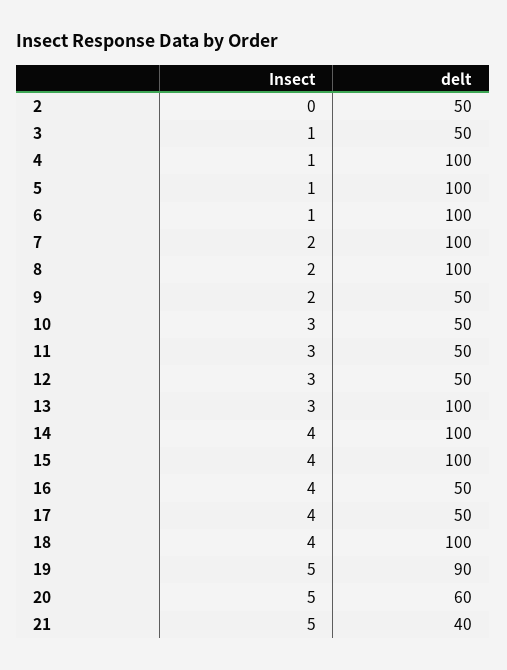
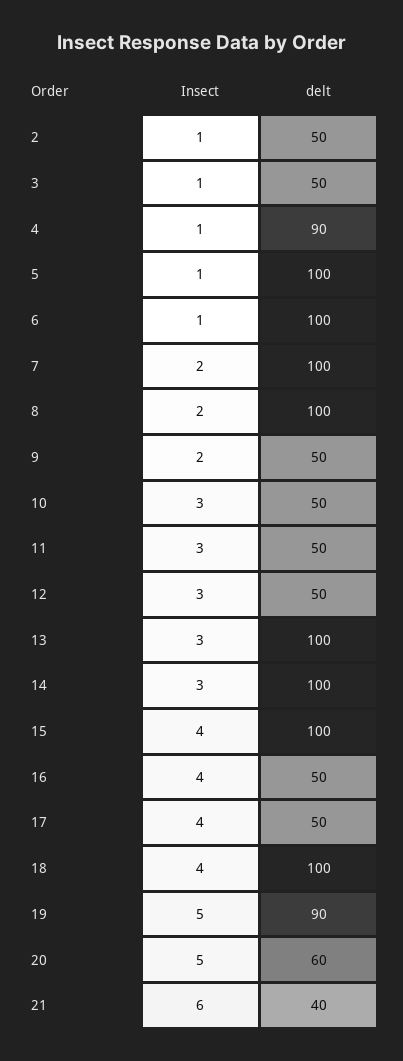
  {
    "Insect": {
-     "2": 0,
+     "2": 1,
      "3": 1,
      "4": 1,
      "5": 1,
      "6": 1,
      "7": 2,
      "8": 2,
      "9": 2,
      "10": 3,
      "11": 3,
      "12": 3,
      "13": 3,
-     "14": 4,
+     "14": 3,
      "15": 4,
      "16": 4,
      "17": 4,
      "18": 4,
      "19": 5,
      "20": 5,
-     "21": 5
+     "21": 6
    },
    "delt": {
      "2": 50,
      "3": 50,
-     "4": 100,
+     "4": 90,
      "5": 100,
      "6": 100,
      "7": 100,
      "8": 100,
      "9": 50,
      "10": 50,
      "11": 50,
      "12": 50,
      "13": 100,
      "14": 100,
      "15": 100,
      "16": 50,
      "17": 50,
      "18": 100,
      "19": 90,
      "20": 60,
      "21": 40
    }
  }

